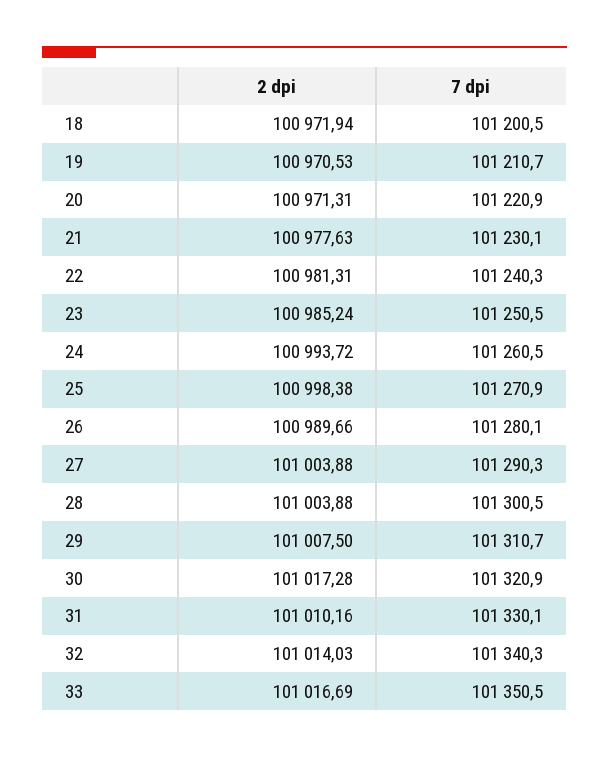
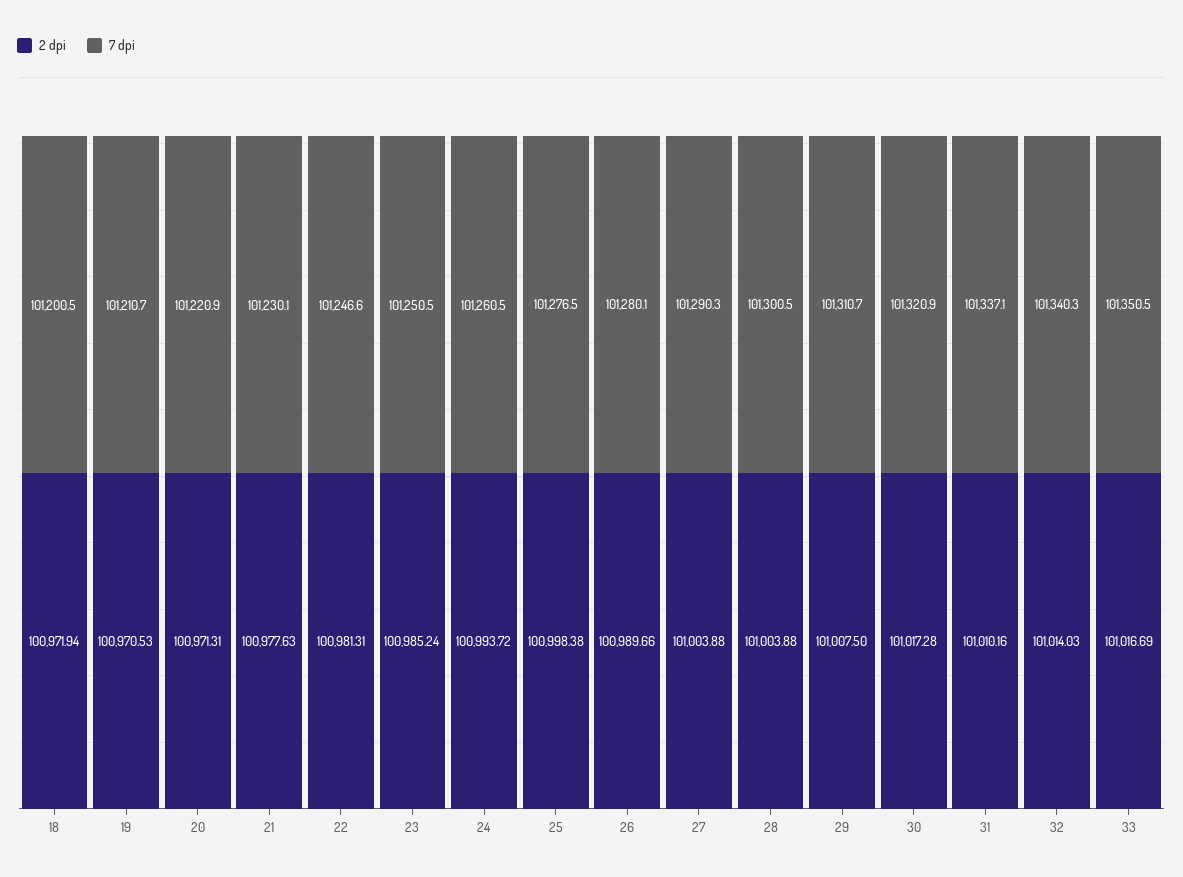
  {
    "2 dpi": {
      "18": 100971.94,
      "19": 100970.53,
      "20": 100971.31,
      "21": 100977.63,
      "22": 100981.31,
      "23": 100985.24,
      "24": 100993.72,
      "25": 100998.38,
      "26": 100989.66,
      "27": 101003.88,
      "28": 101003.88,
      "29": 101007.5,
      "30": 101017.28,
      "31": 101010.16,
      "32": 101014.03,
      "33": 101016.69
    },
    "7 dpi": {
      "18": 101200.5,
      "19": 101210.7,
      "20": 101220.9,
      "21": 101230.1,
-     "22": 101240.3,
+     "22": 101246.6,
      "23": 101250.5,
      "24": 101260.5,
-     "25": 101270.9,
+     "25": 101276.5,
      "26": 101280.1,
      "27": 101290.3,
      "28": 101300.5,
      "29": 101310.7,
      "30": 101320.9,
-     "31": 101330.1,
+     "31": 101337.1,
      "32": 101340.3,
      "33": 101350.5
    }
  }

